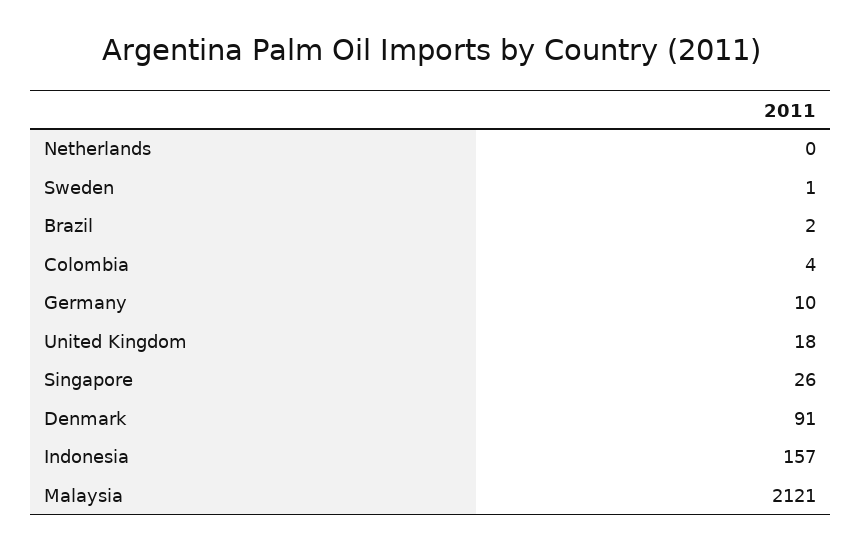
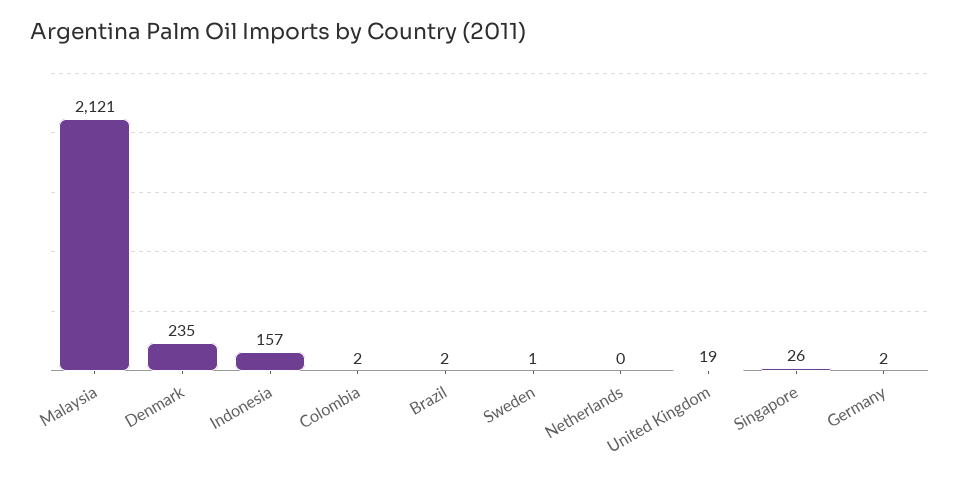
  {
    "Netherlands": 0,
    "Sweden": 1,
    "Brazil": 2,
-   "Colombia": 4,
+   "Colombia": 2,
-   "Germany": 10,
+   "Germany": 2,
-   "United Kingdom": 18,
+   "United Kingdom": 19,
    "Singapore": 26,
-   "Denmark": 91,
+   "Denmark": 235,
    "Indonesia": 157,
    "Malaysia": 2121
  }

